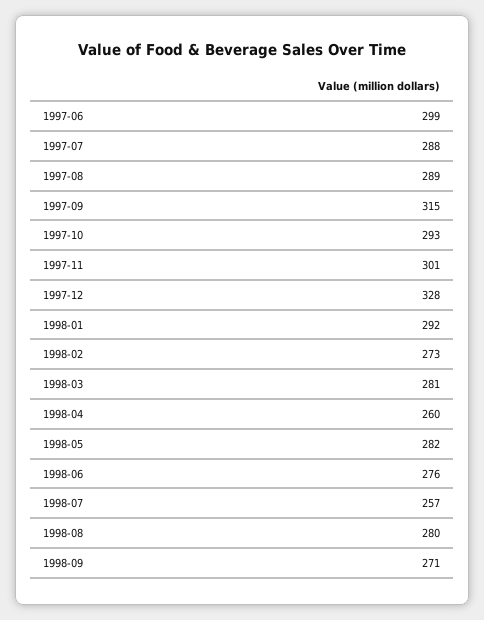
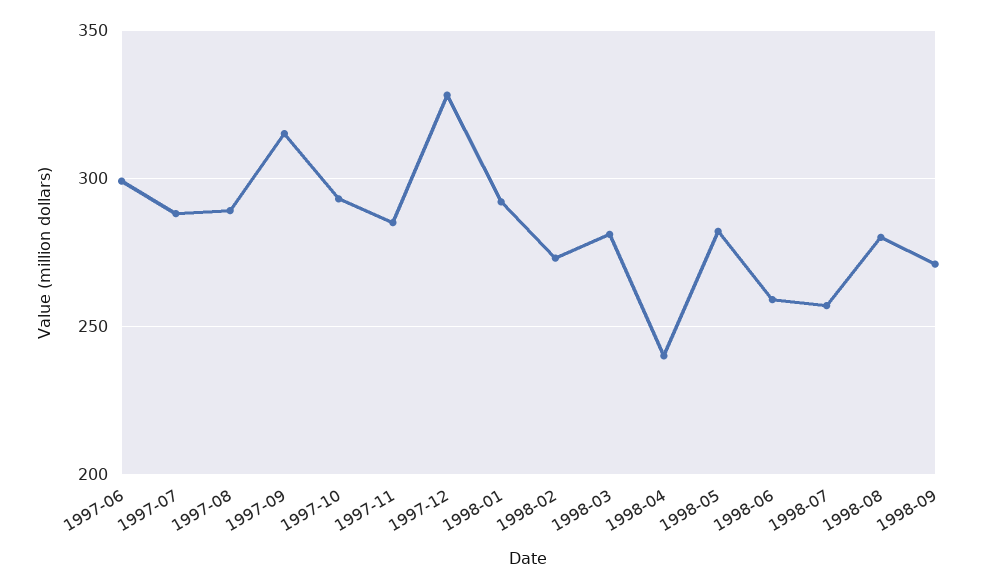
  {
    "1997-06": 299,
    "1997-07": 288,
    "1997-08": 289,
    "1997-09": 315,
    "1997-10": 293,
-   "1997-11": 301,
+   "1997-11": 285,
    "1997-12": 328,
    "1998-01": 292,
    "1998-02": 273,
    "1998-03": 281,
-   "1998-04": 260,
+   "1998-04": 240,
    "1998-05": 282,
-   "1998-06": 276,
+   "1998-06": 260,
    "1998-07": 257,
    "1998-08": 280,
    "1998-09": 271
  }

